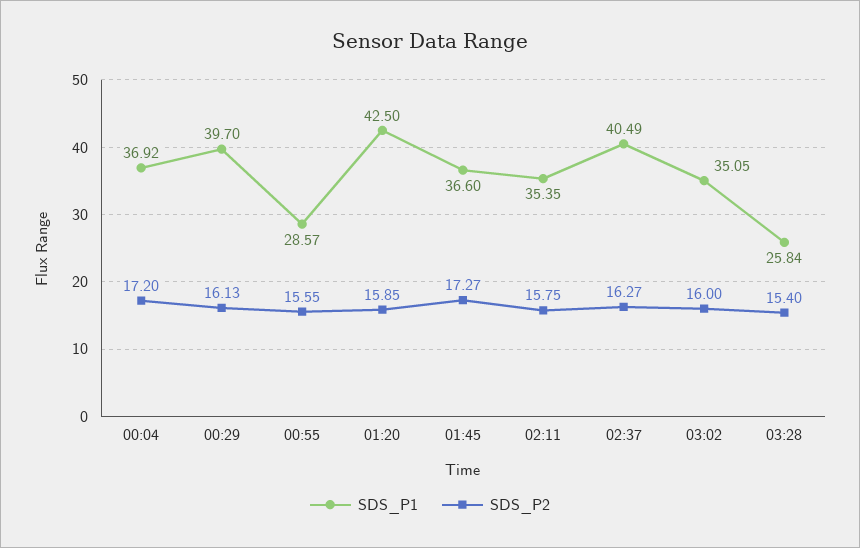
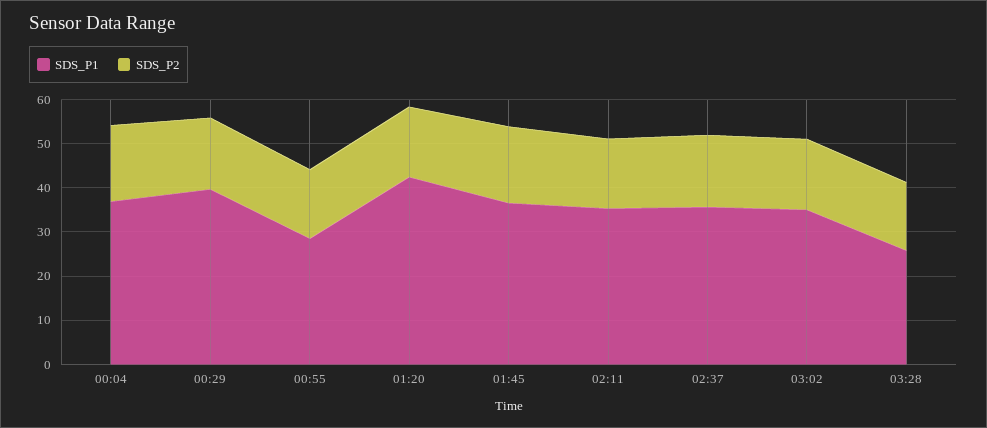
  {
    "SDS_P1": {
      "00:04": 36.92,
      "00:29": 39.7,
      "00:55": 28.57,
      "01:20": 42.5,
      "01:45": 36.6,
      "02:11": 35.35,
-     "02:37": 40.49,
+     "02:37": 36,
      "03:02": 35.05,
      "03:28": 25.84
    },
    "SDS_P2": {
      "00:04": 17.2,
      "00:29": 16.13,
      "00:55": 15.55,
      "01:20": 15.85,
      "01:45": 17.27,
      "02:11": 15.75,
      "02:37": 16.27,
      "03:02": 16,
      "03:28": 15.4
    }
  }

